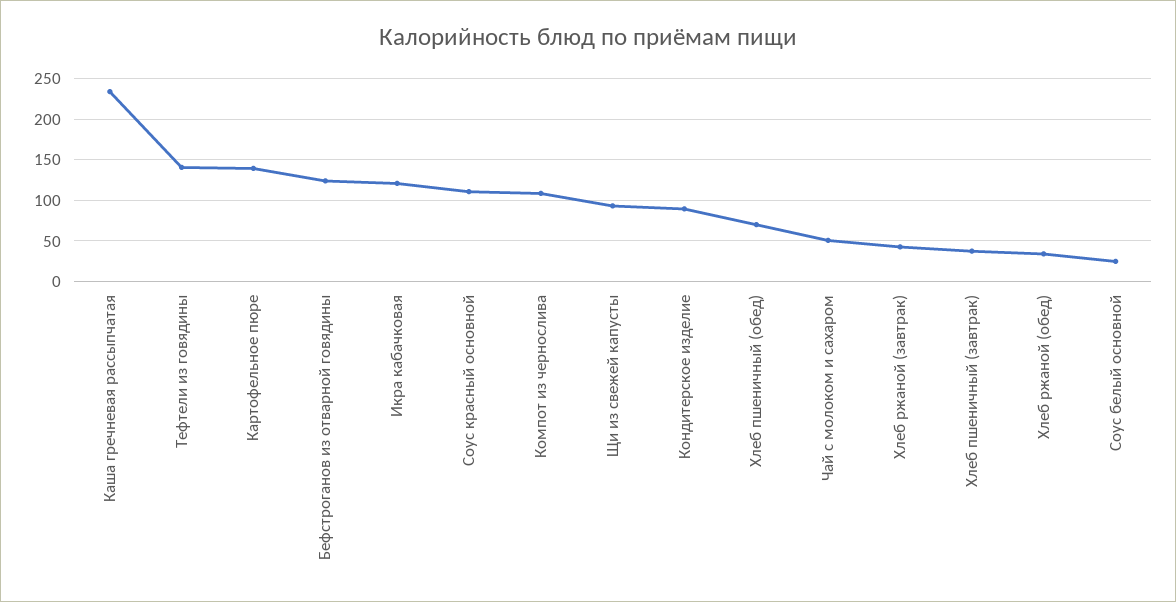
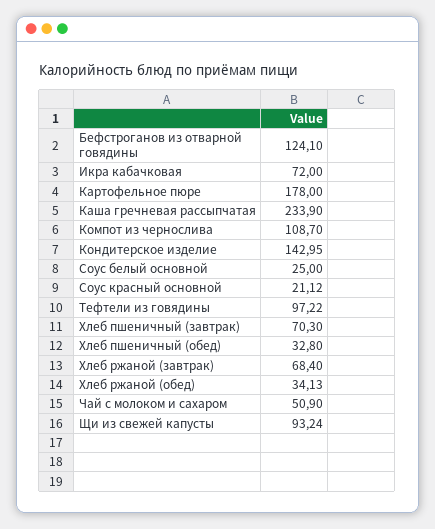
  {
    "Каша гречневая рассыпчатая": 233.9,
-   "Тефтели из говядины": 140,
+   "Тефтели из говядины": 97.22,
-   "Картофельное пюре": 140,
+   "Картофельное пюре": 178,
    "Бефстроганов из отварной говядины": 124.1,
-   "Икра кабачковая": 120,
+   "Икра кабачковая": 72,
-   "Соус красный основной": 110,
+   "Соус красный основной": 21.12,
    "Компот из чернослива": 108.7,
    "Щи из свежей капусты": 93.24,
-   "Кондитерское изделие": 90,
+   "Кондитерское изделие": 142.95,
-   "Хлеб пшеничный (обед)": 70,
+   "Хлеб пшеничный (обед)": 32.8,
    "Чай с молоком и сахаром": 50.9,
-   "Хлеб ржаной (завтрак)": 40,
+   "Хлеб ржаной (завтрак)": 68.4,
-   "Хлеб пшеничный (завтрак)": 40,
+   "Хлеб пшеничный (завтрак)": 70.3,
    "Хлеб ржаной (обед)": 34.13,
    "Соус белый основной": 25
  }

